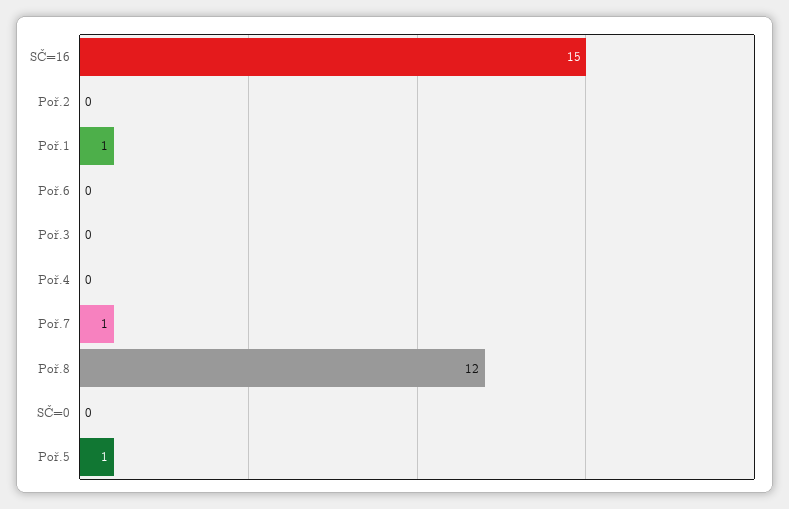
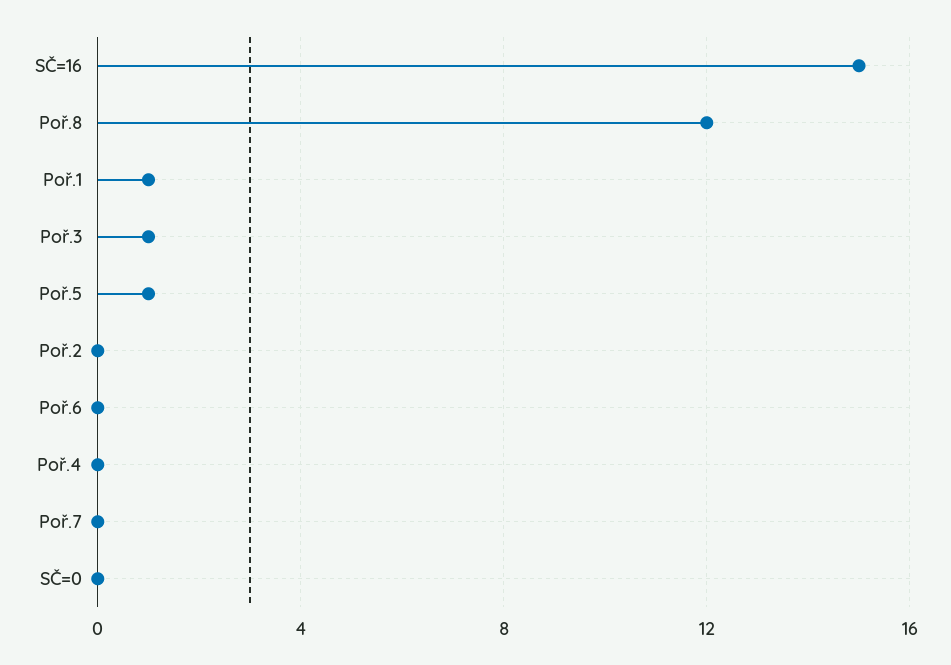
  {
    "SČ=16": 15,
    "Poř.2": 0,
    "Poř.1": 1,
    "Poř.6": 0,
-   "Poř.3": 0,
+   "Poř.3": 1,
    "Poř.4": 0,
-   "Poř.7": 1,
+   "Poř.7": 0,
    "Poř.8": 12,
    "SČ=0": 0,
    "Poř.5": 1
  }

